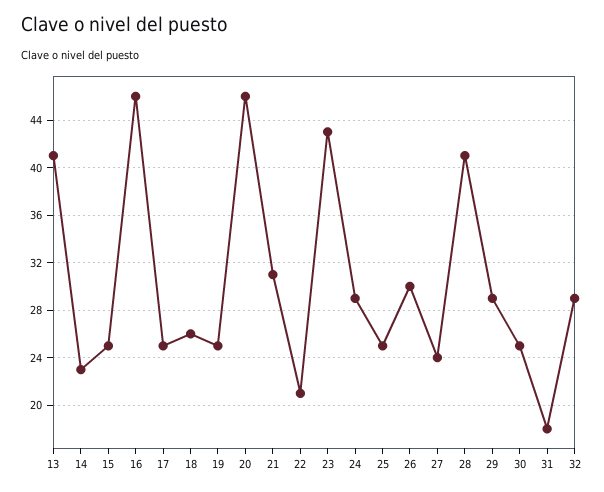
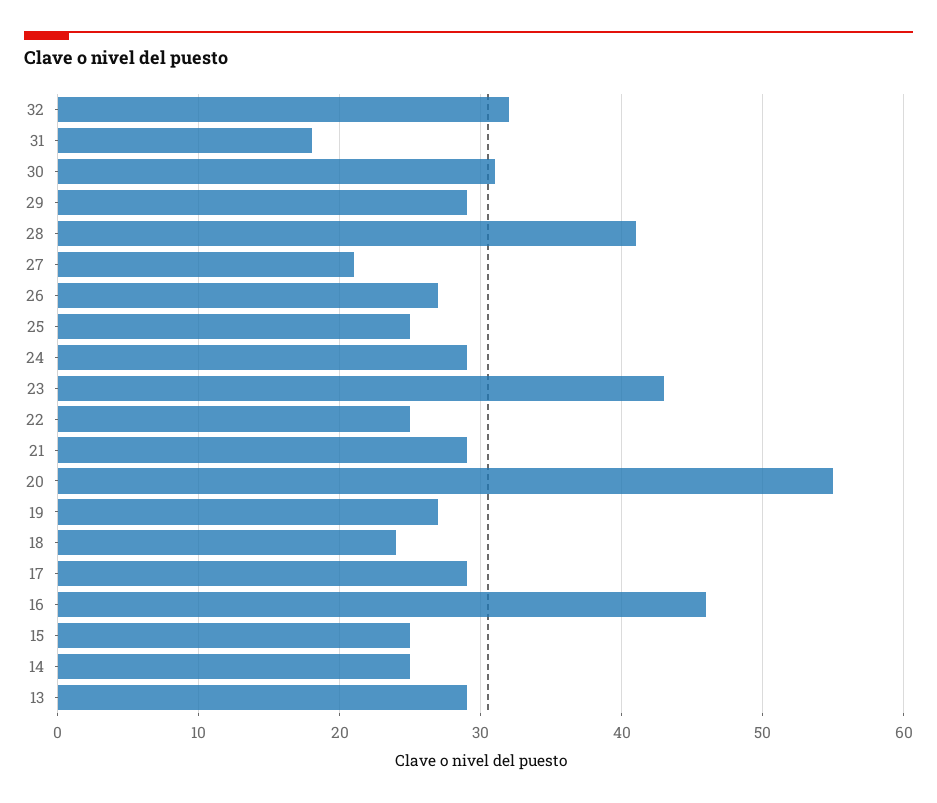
  {
-   "13": 41,
+   "13": 29,
-   "14": 23,
+   "14": 25,
    "15": 25,
    "16": 46,
-   "17": 25,
+   "17": 29,
-   "18": 26,
+   "18": 24,
-   "19": 25,
+   "19": 27,
-   "20": 46,
+   "20": 55,
-   "21": 31,
+   "21": 29,
-   "22": 21,
+   "22": 25,
    "23": 43,
    "24": 29,
    "25": 25,
-   "26": 30,
+   "26": 27,
-   "27": 24,
+   "27": 21,
    "28": 41,
    "29": 29,
-   "30": 25,
+   "30": 31,
    "31": 18,
-   "32": 29
+   "32": 32
  }

